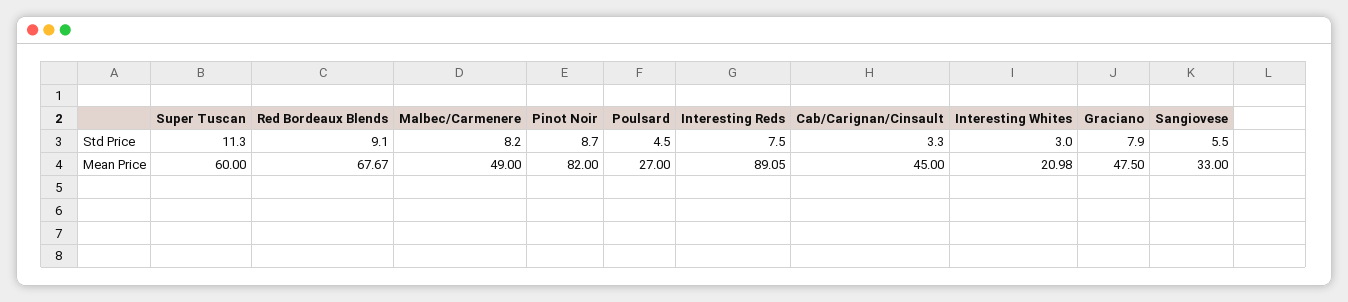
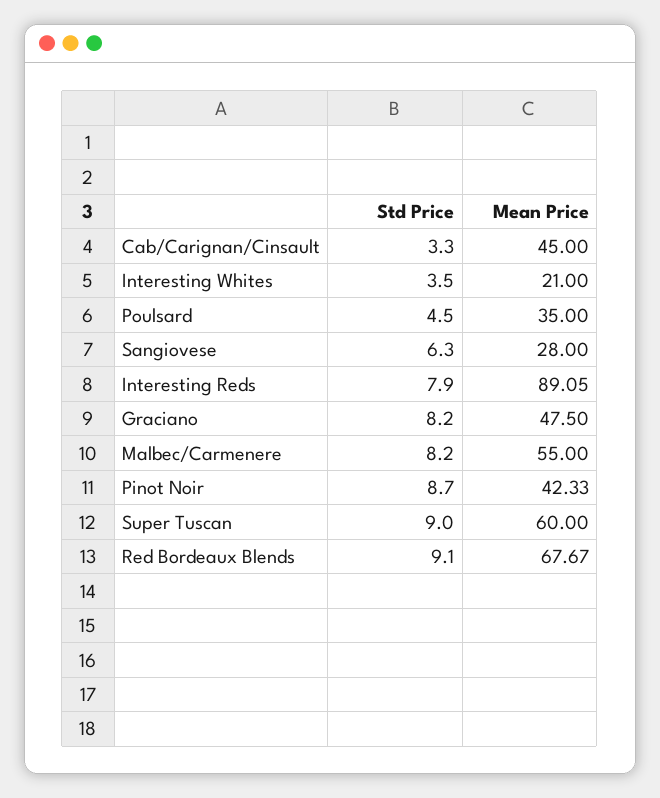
  {
    "Super Tuscan": {
-     "Std Price": 11.3,
+     "Std Price": 9,
      "Mean Price": 60
    },
    "Red Bordeaux Blends": {
      "Std Price": 9.1,
      "Mean Price": 67.67
    },
    "Malbec/Carmenere": {
      "Std Price": 8.2,
-     "Mean Price": 49
+     "Mean Price": 55
    },
    "Pinot Noir": {
      "Std Price": 8.7,
-     "Mean Price": 82
+     "Mean Price": 42.33
    },
    "Poulsard": {
      "Std Price": 4.5,
-     "Mean Price": 27
+     "Mean Price": 35
    },
    "Interesting Reds": {
-     "Std Price": 7.5,
+     "Std Price": 7.9,
      "Mean Price": 89.05
    },
    "Cab/Carignan/Cinsault": {
      "Std Price": 3.3,
      "Mean Price": 45
    },
    "Interesting Whites": {
-     "Std Price": 3,
+     "Std Price": 3.5,
-     "Mean Price": 20.98
+     "Mean Price": 21
    },
    "Graciano": {
-     "Std Price": 7.9,
+     "Std Price": 8.2,
      "Mean Price": 47.5
    },
    "Sangiovese": {
-     "Std Price": 5.5,
+     "Std Price": 6.3,
-     "Mean Price": 33
+     "Mean Price": 28
    }
  }

